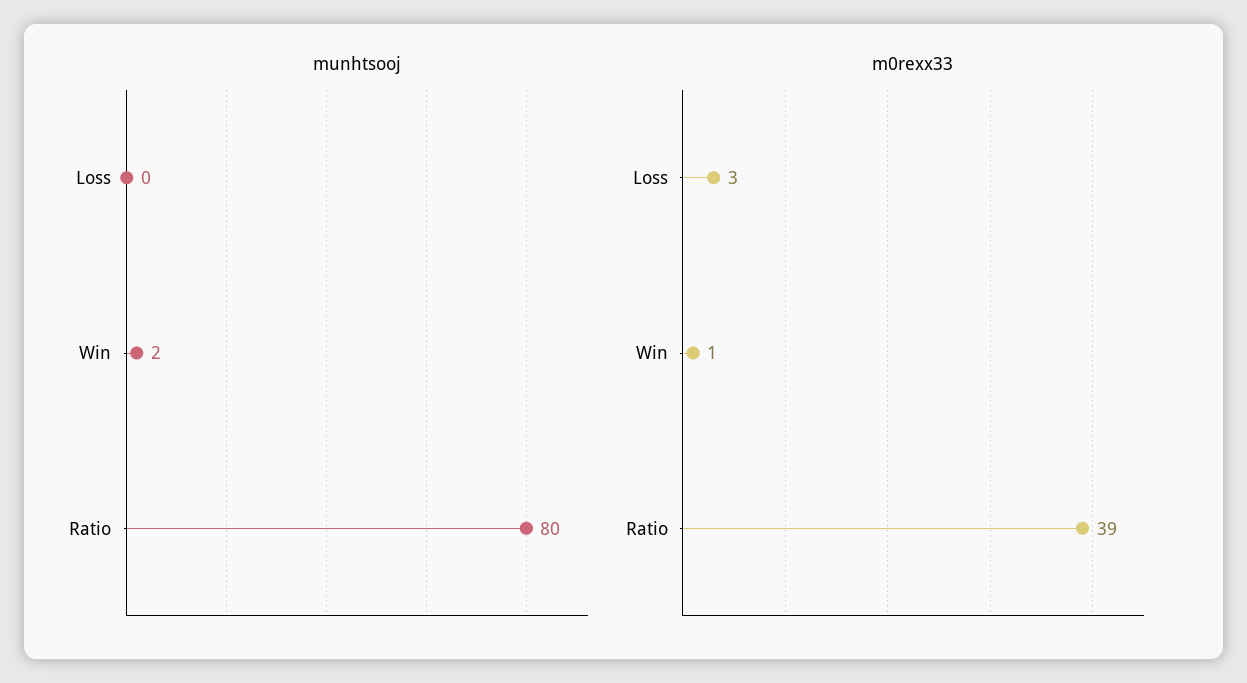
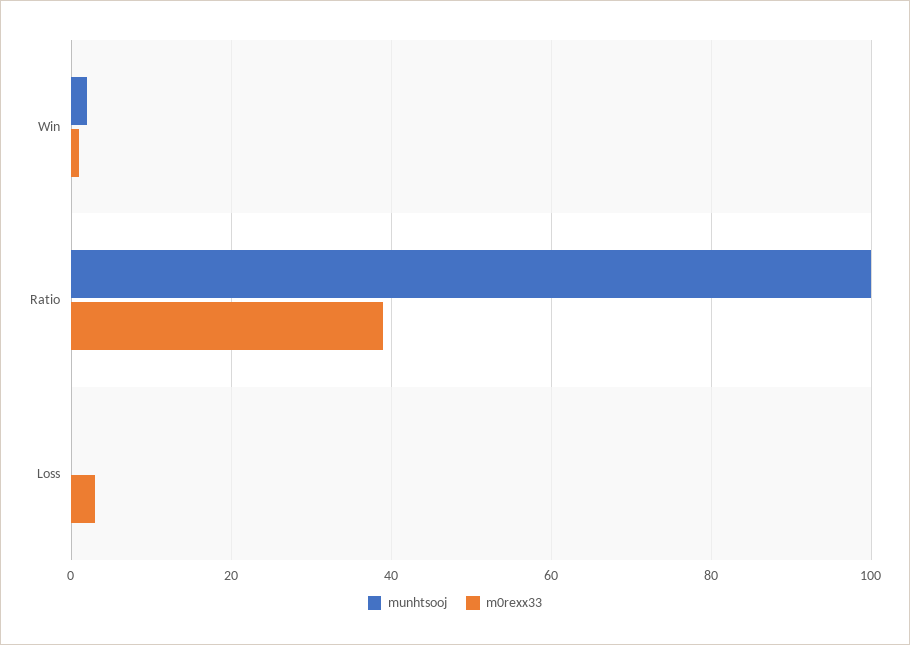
  {
    "munhtsooj": {
      "Loss": 0,
      "Win": 2,
-     "Ratio": 80
+     "Ratio": 100
    },
    "m0rexx33": {
      "Loss": 3,
      "Win": 1,
      "Ratio": 39
    }
  }

